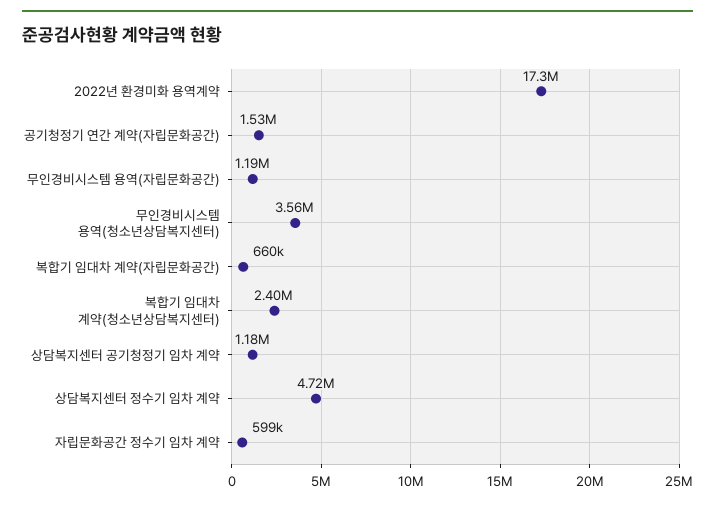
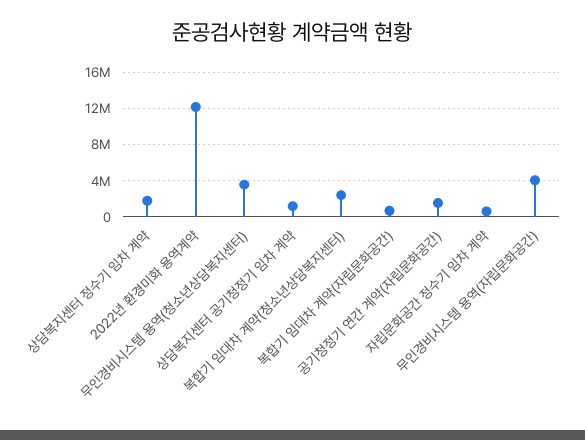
  {
-   "2022년 환경미화 용역계약": 17300000,
+   "2022년 환경미화 용역계약": 12000000,
    "공기청정기 연간 계약(자립문화공간)": 1530000,
-   "무인경비시스템 용역(자립문화공간)": 1190000,
+   "무인경비시스템 용역(자립문화공간)": 4000000,
    "무인경비시스템 용역(청소년상담복지센터)": 3560000,
    "복합기 임대차 계약(자립문화공간)": 660000,
    "복합기 임대차 계약(청소년상담복지센터)": 2400000,
    "상담복지센터 공기청정기 임차 계약": 1180000,
-   "상담복지센터 정수기 임차 계약": 4720000,
+   "상담복지센터 정수기 임차 계약": 2000000,
    "자립문화공간 정수기 임차 계약": 599000
  }

